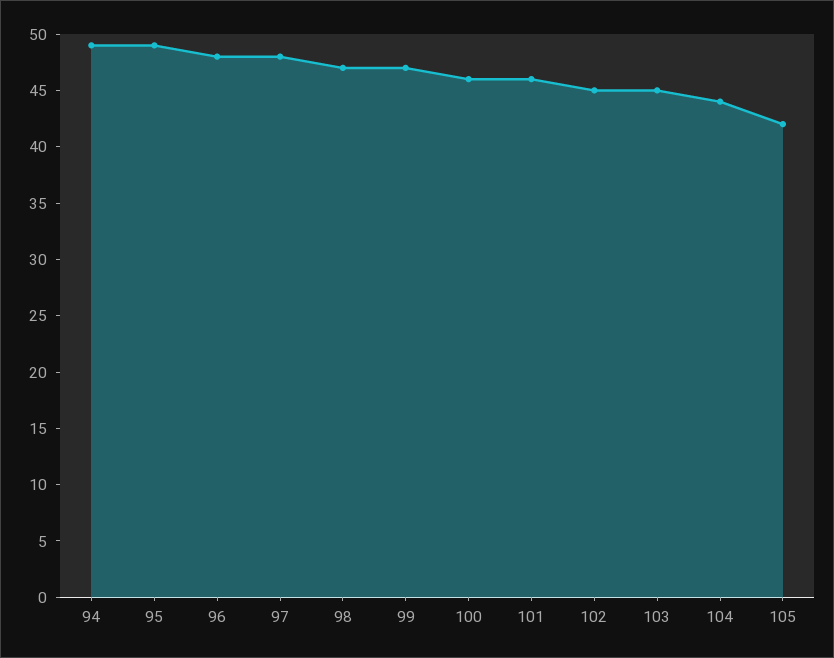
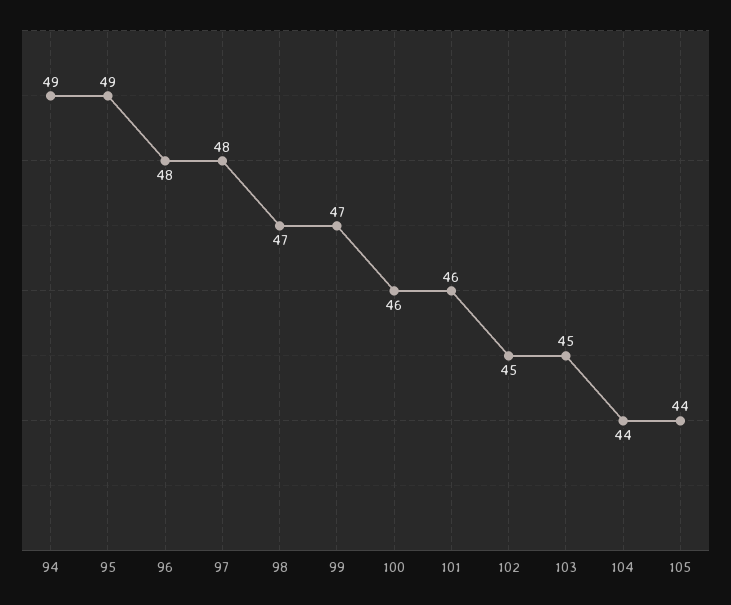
  {
    "94": 49,
    "95": 49,
    "96": 48,
    "97": 48,
    "98": 47,
    "99": 47,
    "100": 46,
    "101": 46,
    "102": 45,
    "103": 45,
    "104": 44,
-   "105": 42
+   "105": 44
  }

